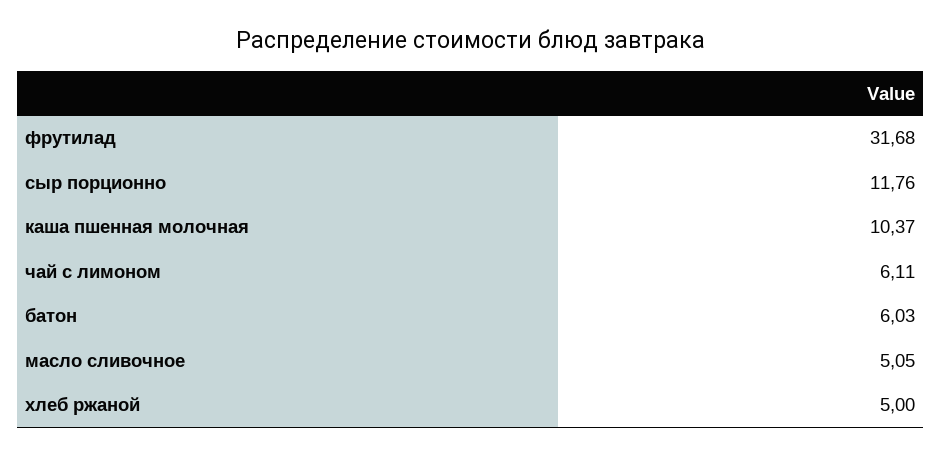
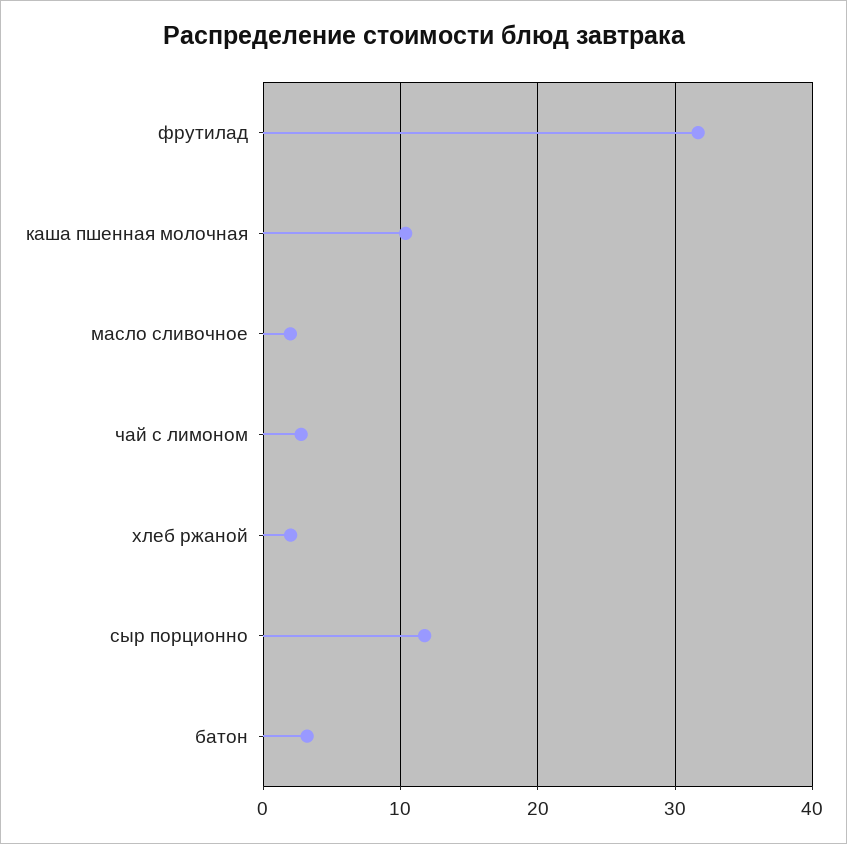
  {
    "фрутилад": 31.68,
    "сыр порционно": 11.76,
    "каша пшенная молочная": 10.37,
-   "чай с лимоном": 6.11,
+   "чай с лимоном": 3,
-   "батон": 6.03,
+   "батон": 3,
-   "масло сливочное": 5.05,
+   "масло сливочное": 2,
-   "хлеб ржаной": 5
+   "хлеб ржаной": 2
  }

